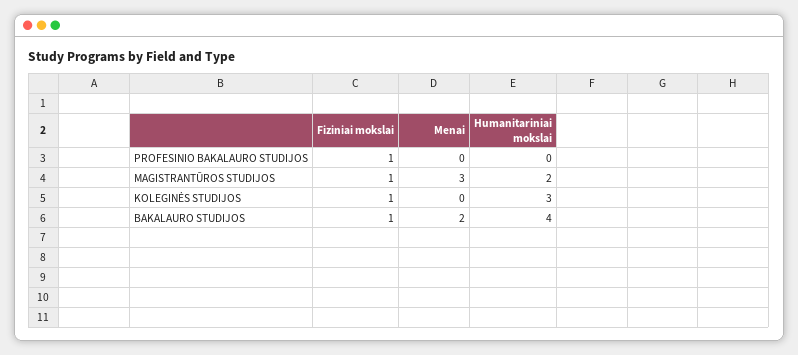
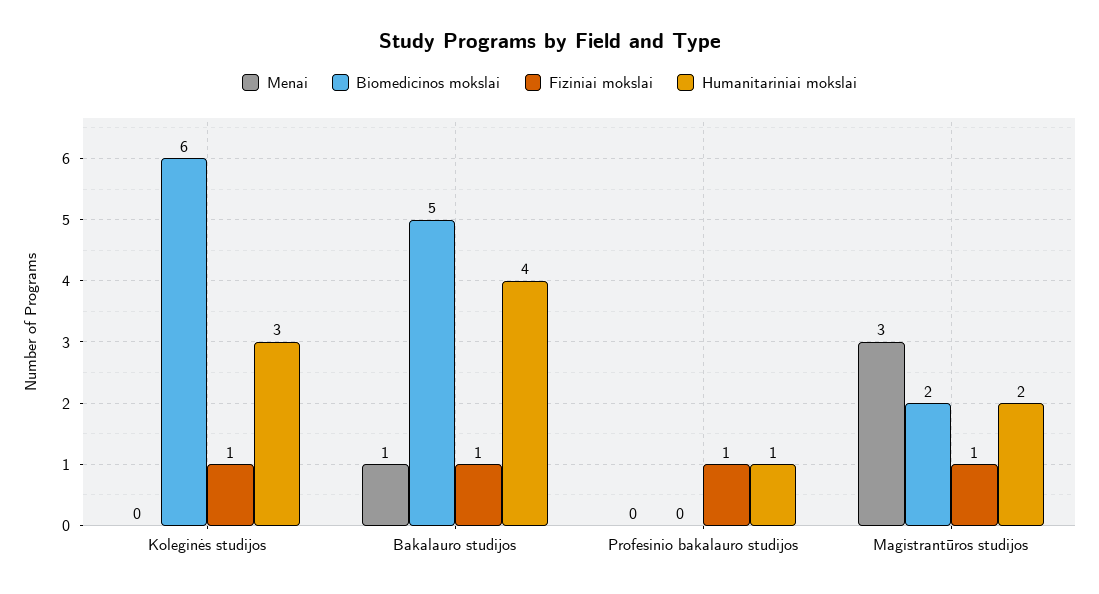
  {
    "Fiziniai mokslai": {
      "PROFESINIO BAKALAURO STUDIJOS": 1,
      "MAGISTRANTŪROS STUDIJOS": 1,
      "KOLEGINĖS STUDIJOS": 1,
      "BAKALAURO STUDIJOS": 1
    },
    "Menai": {
      "PROFESINIO BAKALAURO STUDIJOS": 0,
      "MAGISTRANTŪROS STUDIJOS": 3,
      "KOLEGINĖS STUDIJOS": 0,
-     "BAKALAURO STUDIJOS": 2
+     "BAKALAURO STUDIJOS": 1
    },
    "Humanitariniai mokslai": {
-     "PROFESINIO BAKALAURO STUDIJOS": 0,
+     "PROFESINIO BAKALAURO STUDIJOS": 1,
      "MAGISTRANTŪROS STUDIJOS": 2,
      "KOLEGINĖS STUDIJOS": 3,
      "BAKALAURO STUDIJOS": 4
-   }
+   },
+   "Biomedicinos mokslai": {
+     "KOLEGINĖS STUDIJOS": 6,
+     "BAKALAURO STUDIJOS": 5,
+     "PROFESINIO BAKALAURO STUDIJOS": 0,
+     "MAGISTRANTŪROS STUDIJOS": 2
+   }
  }

